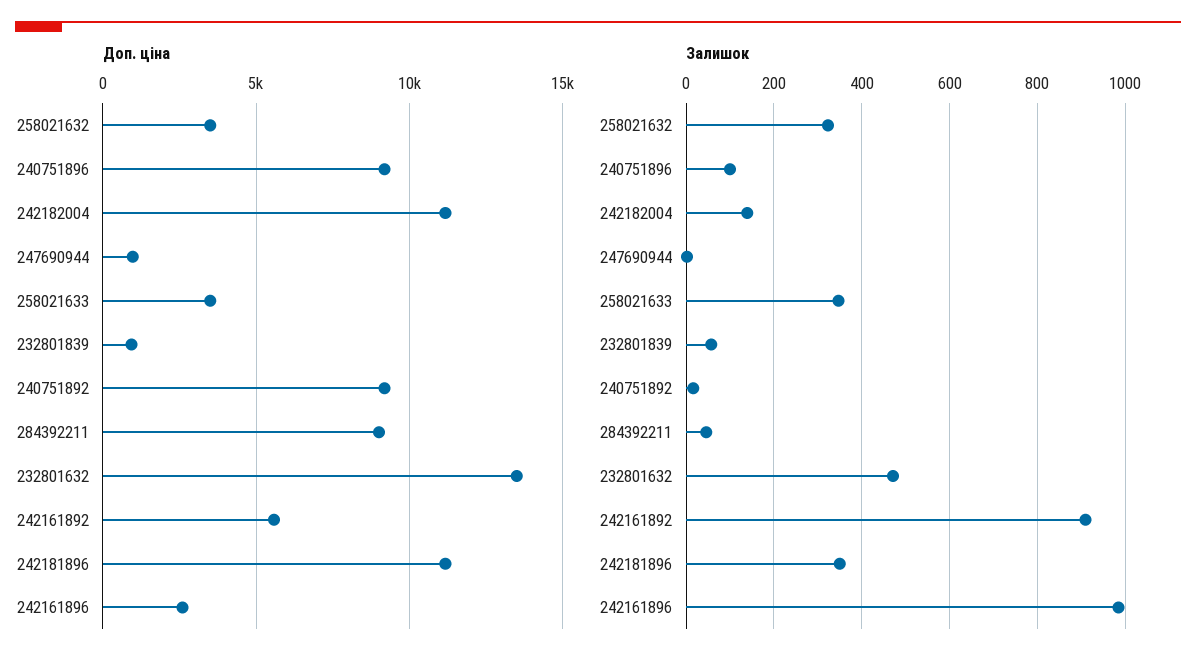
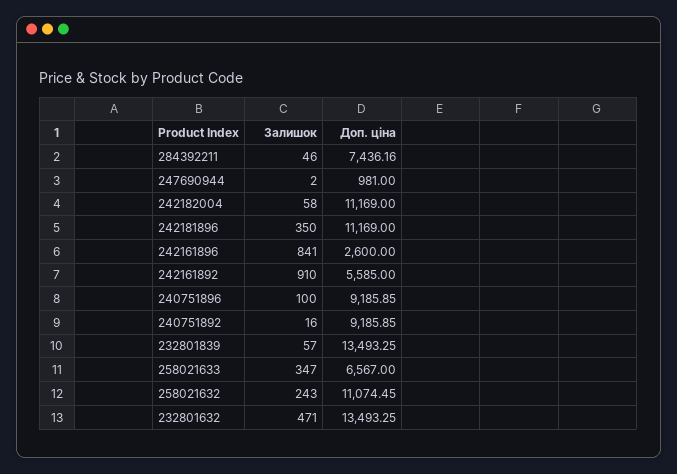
  {
    "Доп. ціна": {
-     "258021632": 3500,
+     "258021632": 11074.45,
      "240751896": 9185.85,
      "242182004": 11169,
      "247690944": 981,
-     "258021633": 3500,
+     "258021633": 6567,
-     "232801839": 1000,
+     "232801839": 13493.25,
      "240751892": 9185.85,
-     "284392211": 9000,
+     "284392211": 7436.16,
      "232801632": 13493.25,
      "242161892": 5585,
      "242181896": 11169,
      "242161896": 2600
    },
    "Залишок": {
-     "258021632": 320,
+     "258021632": 243,
      "240751896": 100,
-     "242182004": 140,
+     "242182004": 58,
      "247690944": 2,
      "258021633": 347,
      "232801839": 57,
      "240751892": 16,
      "284392211": 46,
      "232801632": 471,
      "242161892": 910,
      "242181896": 350,
-     "242161896": 980
+     "242161896": 841
    }
  }

